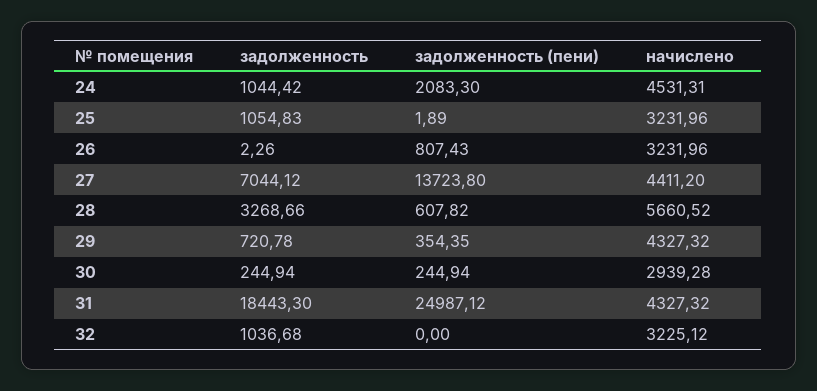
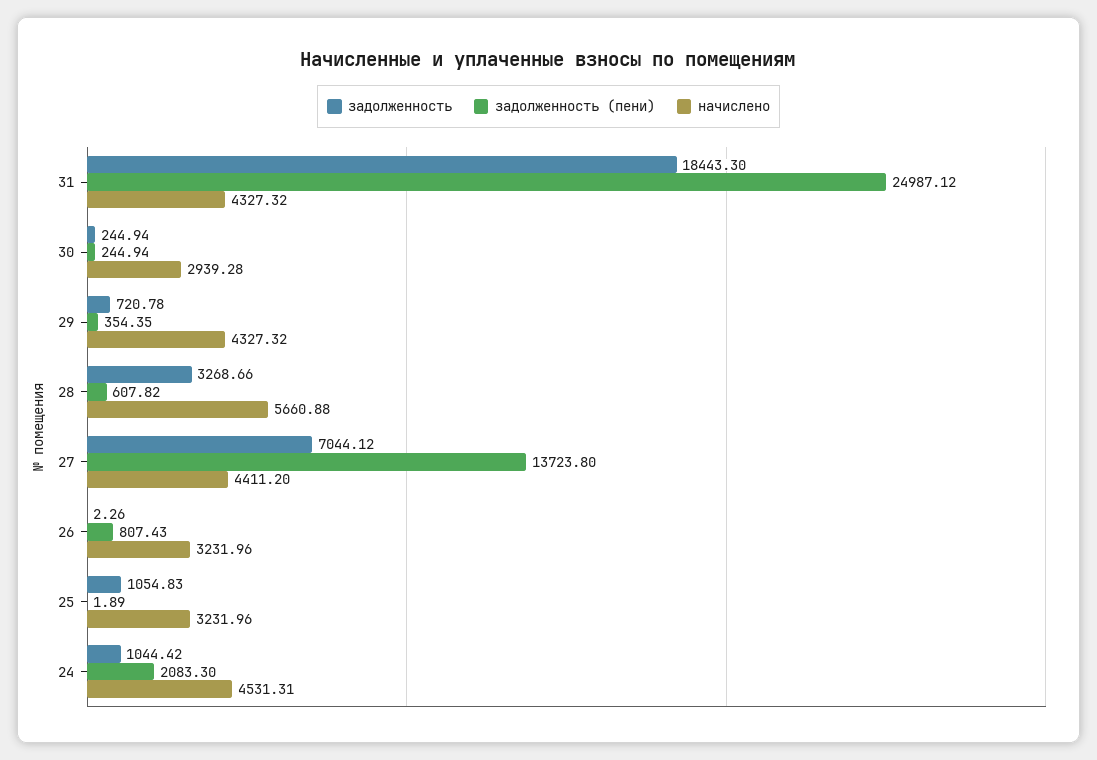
  {
    "задолженность": {
      "24": 1044.42,
      "25": 1054.83,
      "26": 2.26,
      "27": 7044.12,
      "28": 3268.66,
      "29": 720.78,
      "30": 244.94,
-     "31": 18443.3,
+     "31": 18443.3
-     "32": 1036.68
    },
    "задолженность (пени)": {
      "24": 2083.3,
      "25": 1.89,
      "26": 807.43,
      "27": 13723.8,
      "28": 607.82,
      "29": 354.35,
      "30": 244.94,
-     "31": 24987.12,
+     "31": 24987.12
-     "32": 0
    },
    "начислено": {
      "24": 4531.31,
      "25": 3231.96,
      "26": 3231.96,
      "27": 4411.2,
-     "28": 5660.52,
+     "28": 5660.88,
      "29": 4327.32,
      "30": 2939.28,
-     "31": 4327.32,
+     "31": 4327.32
-     "32": 3225.12
    }
  }

